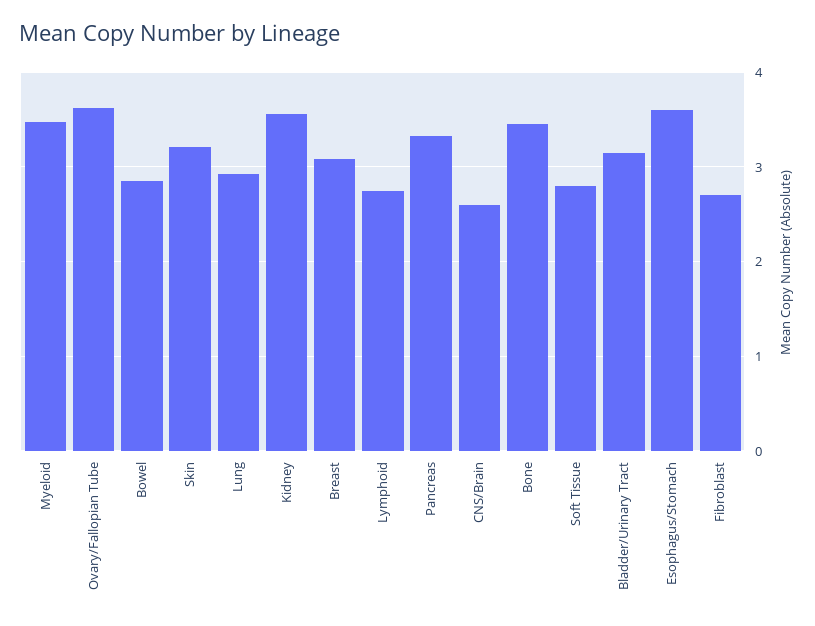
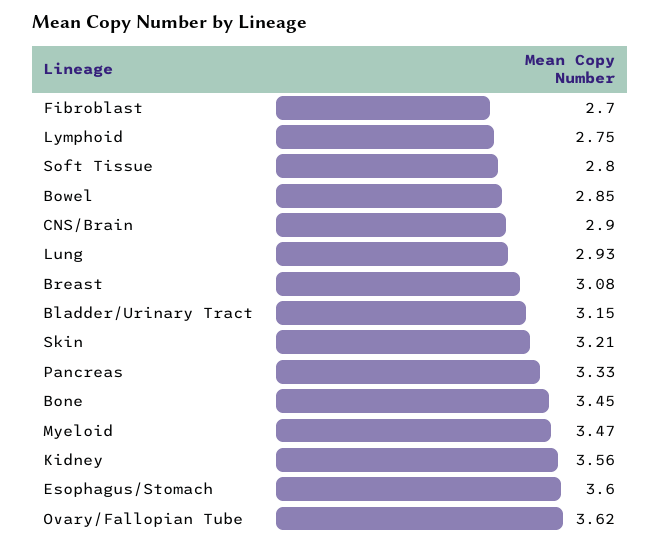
  {
    "Myeloid": 3.47,
    "Ovary/Fallopian Tube": 3.62,
    "Bowel": 2.85,
    "Skin": 3.21,
    "Lung": 2.93,
    "Kidney": 3.56,
    "Breast": 3.08,
    "Lymphoid": 2.75,
    "Pancreas": 3.33,
-   "CNS/Brain": 2.6,
+   "CNS/Brain": 2.9,
    "Bone": 3.45,
    "Soft Tissue": 2.8,
    "Bladder/Urinary Tract": 3.15,
    "Esophagus/Stomach": 3.6,
    "Fibroblast": 2.7
  }

